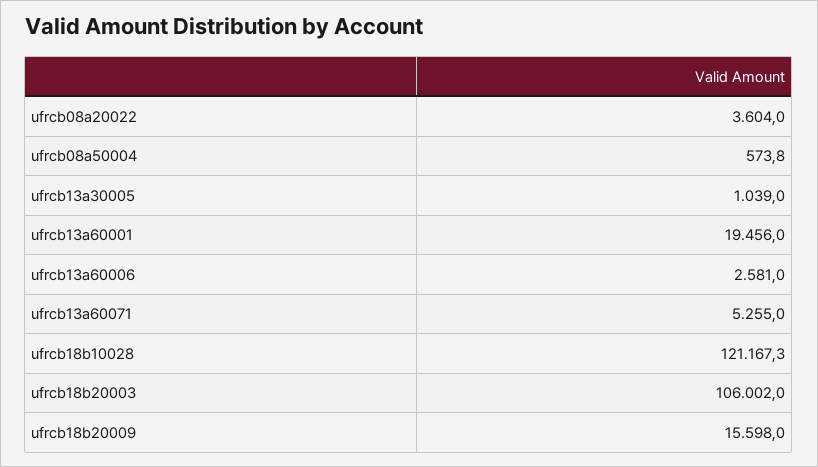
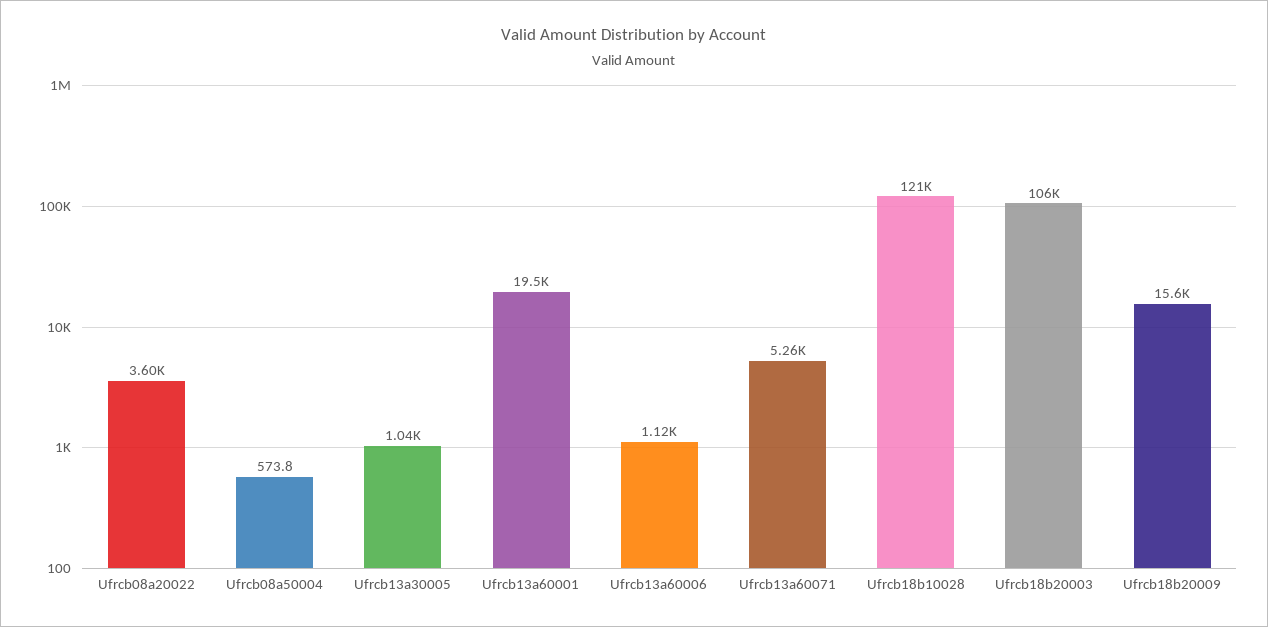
  {
    "ufrcb08a20022": 3604,
    "ufrcb08a50004": 573.8,
    "ufrcb13a30005": 1039,
    "ufrcb13a60001": 19456,
-   "ufrcb13a60006": 2581,
+   "ufrcb13a60006": 1120,
    "ufrcb13a60071": 5255,
    "ufrcb18b10028": 121167.3,
    "ufrcb18b20003": 106002,
    "ufrcb18b20009": 15598
  }

